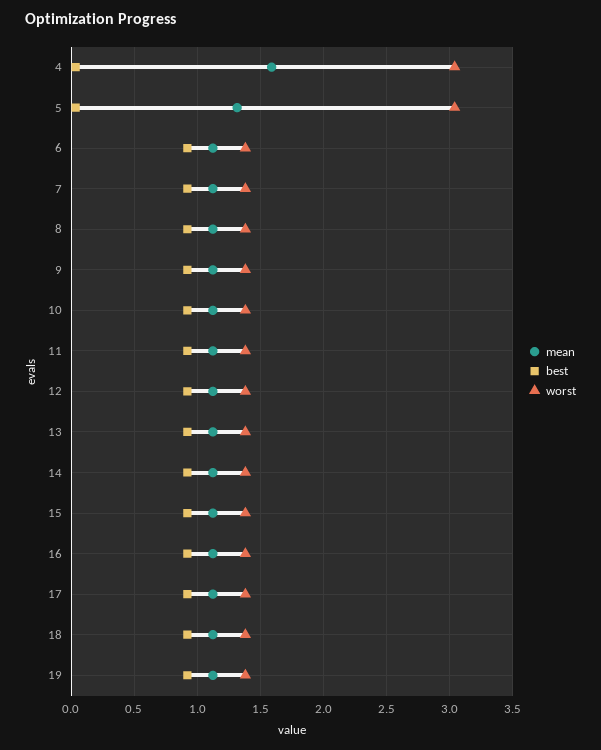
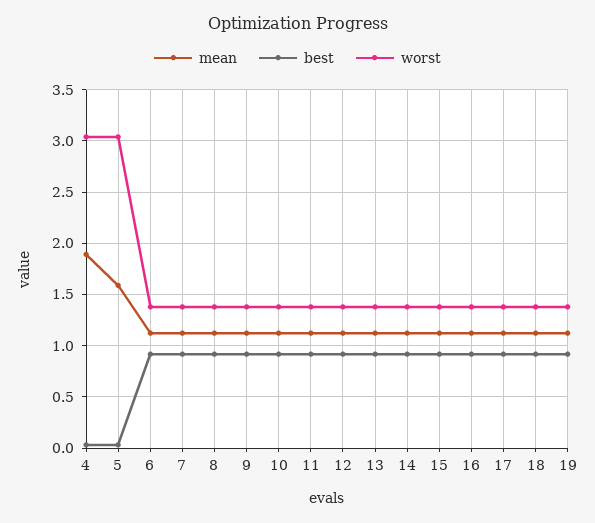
  {
    "mean": {
-     "4": 1.6,
+     "4": 1.9,
-     "5": 1.3,
+     "5": 1.6,
      "6": 1.1,
      "7": 1.1,
      "8": 1.1,
      "9": 1.1,
      "10": 1.1,
      "11": 1.1,
      "12": 1.1,
      "13": 1.1,
      "14": 1.1,
      "15": 1.1,
      "16": 1.1,
      "17": 1.1,
      "18": 1.1,
      "19": 1.1
    },
    "best": {
      "4": 0.05,
      "5": 0.05,
      "6": 0.9,
      "7": 0.9,
      "8": 0.9,
      "9": 0.9,
      "10": 0.9,
      "11": 0.9,
      "12": 0.9,
      "13": 0.9,
      "14": 0.9,
      "15": 0.9,
      "16": 0.9,
      "17": 0.9,
      "18": 0.9,
      "19": 0.9
    },
    "worst": {
      "4": 3.05,
      "5": 3.05,
      "6": 1.4,
      "7": 1.4,
      "8": 1.4,
      "9": 1.4,
      "10": 1.4,
      "11": 1.4,
      "12": 1.4,
      "13": 1.4,
      "14": 1.4,
      "15": 1.4,
      "16": 1.4,
      "17": 1.4,
      "18": 1.4,
      "19": 1.4
    }
  }

